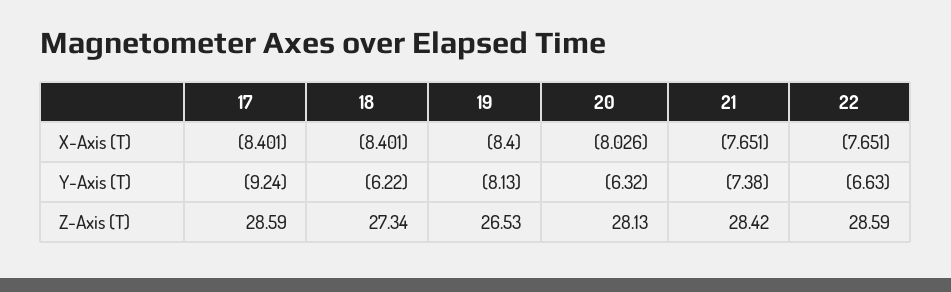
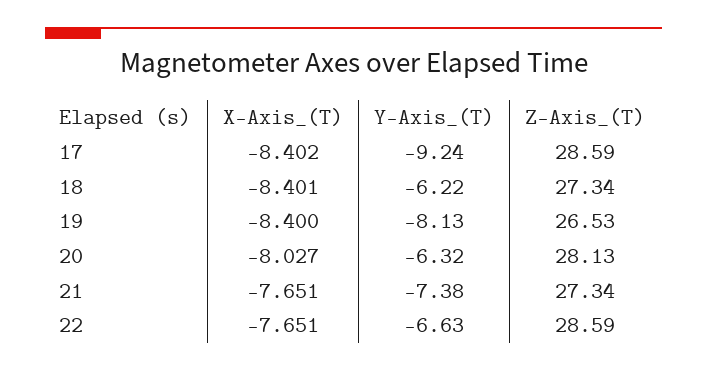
  {
    "17": {
-     "X-Axis (T)": -8.401,
+     "X-Axis (T)": -8.402,
      "Y-Axis (T)": -9.24,
      "Z-Axis (T)": 28.59
    },
    "18": {
      "X-Axis (T)": -8.401,
      "Y-Axis (T)": -6.22,
      "Z-Axis (T)": 27.34
    },
    "19": {
      "X-Axis (T)": -8.4,
      "Y-Axis (T)": -8.13,
      "Z-Axis (T)": 26.53
    },
    "20": {
-     "X-Axis (T)": -8.026,
+     "X-Axis (T)": -8.027,
      "Y-Axis (T)": -6.32,
      "Z-Axis (T)": 28.13
    },
    "21": {
      "X-Axis (T)": -7.651,
      "Y-Axis (T)": -7.38,
-     "Z-Axis (T)": 28.42
+     "Z-Axis (T)": 27.34
    },
    "22": {
      "X-Axis (T)": -7.651,
      "Y-Axis (T)": -6.63,
      "Z-Axis (T)": 28.59
    }
  }

